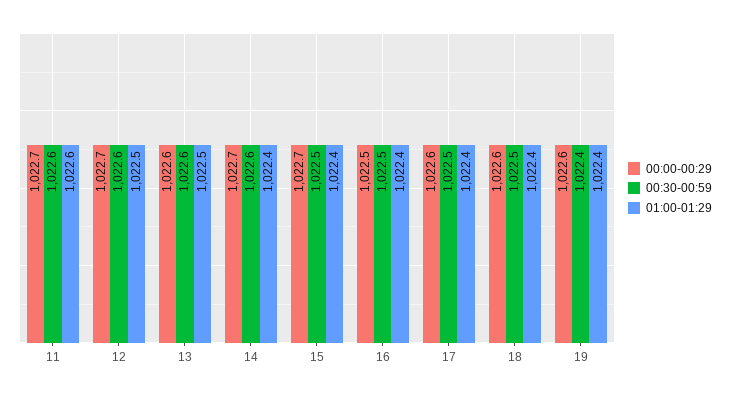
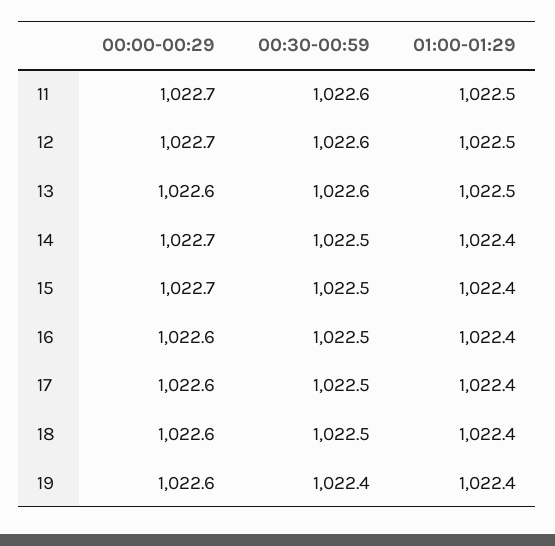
  {
    "00:00-00:29": {
      "11": 1022.7,
      "12": 1022.7,
      "13": 1022.6,
      "14": 1022.7,
      "15": 1022.7,
-     "16": 1022.5,
+     "16": 1022.6,
      "17": 1022.6,
      "18": 1022.6,
      "19": 1022.6
    },
    "00:30-00:59": {
      "11": 1022.6,
      "12": 1022.6,
      "13": 1022.6,
-     "14": 1022.6,
+     "14": 1022.5,
      "15": 1022.5,
      "16": 1022.5,
      "17": 1022.5,
      "18": 1022.5,
      "19": 1022.4
    },
    "01:00-01:29": {
-     "11": 1022.6,
+     "11": 1022.5,
      "12": 1022.5,
      "13": 1022.5,
      "14": 1022.4,
      "15": 1022.4,
      "16": 1022.4,
      "17": 1022.4,
      "18": 1022.4,
      "19": 1022.4
    }
  }

